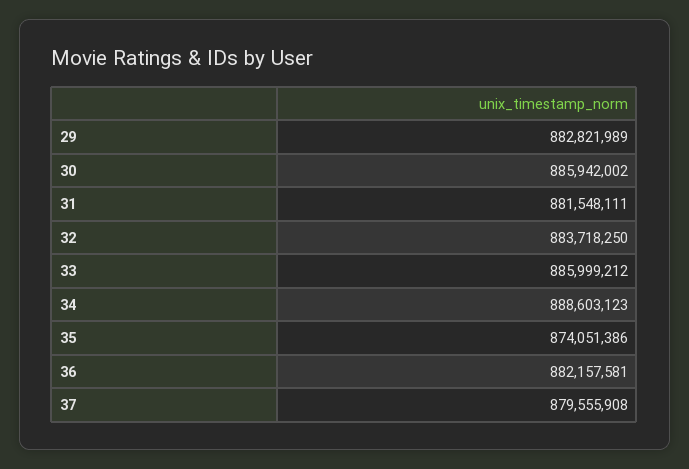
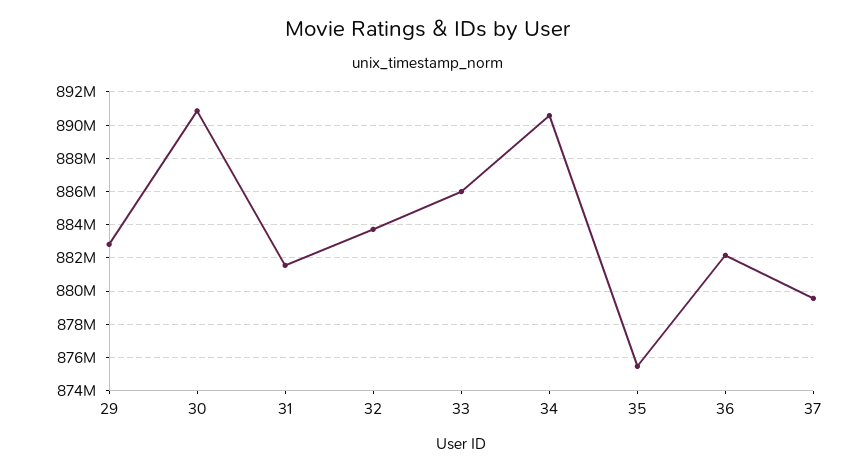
  {
    "29": 882821989,
-   "30": 885942002,
+   "30": 891000000,
    "31": 881548111,
    "32": 883718250,
    "33": 885999212,
-   "34": 888603123,
+   "34": 890500000,
-   "35": 874051386,
+   "35": 875500000,
    "36": 882157581,
    "37": 879555908
  }

